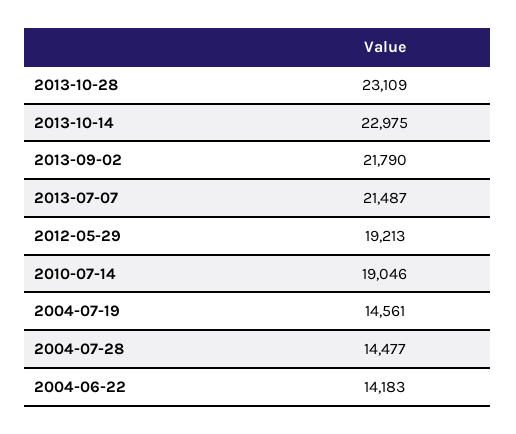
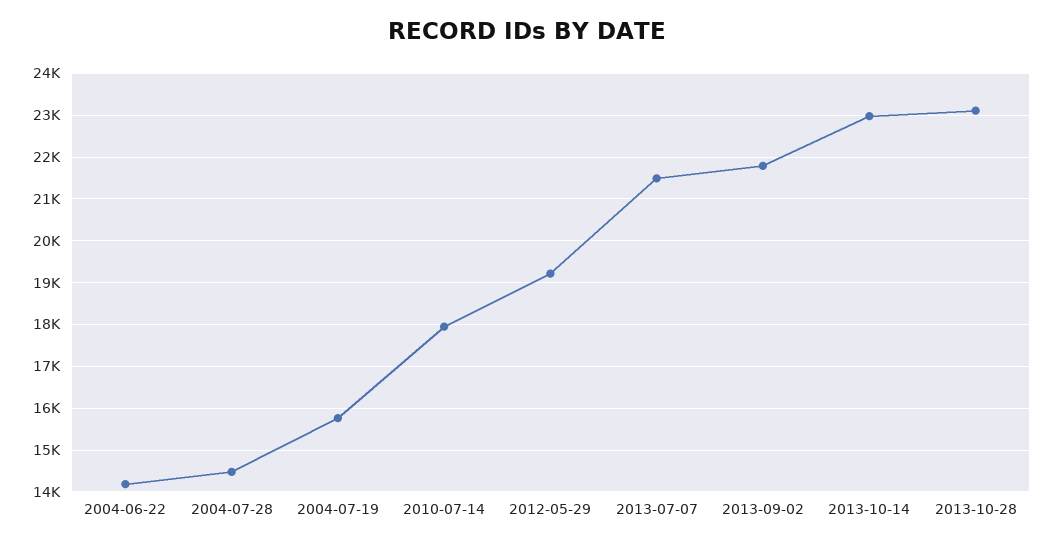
  {
    "2013-10-28": 23109,
    "2013-10-14": 22975,
    "2013-09-02": 21790,
    "2013-07-07": 21487,
    "2012-05-29": 19213,
-   "2010-07-14": 19046,
+   "2010-07-14": 18000,
-   "2004-07-19": 14561,
+   "2004-07-19": 15800,
    "2004-07-28": 14477,
    "2004-06-22": 14183
  }

